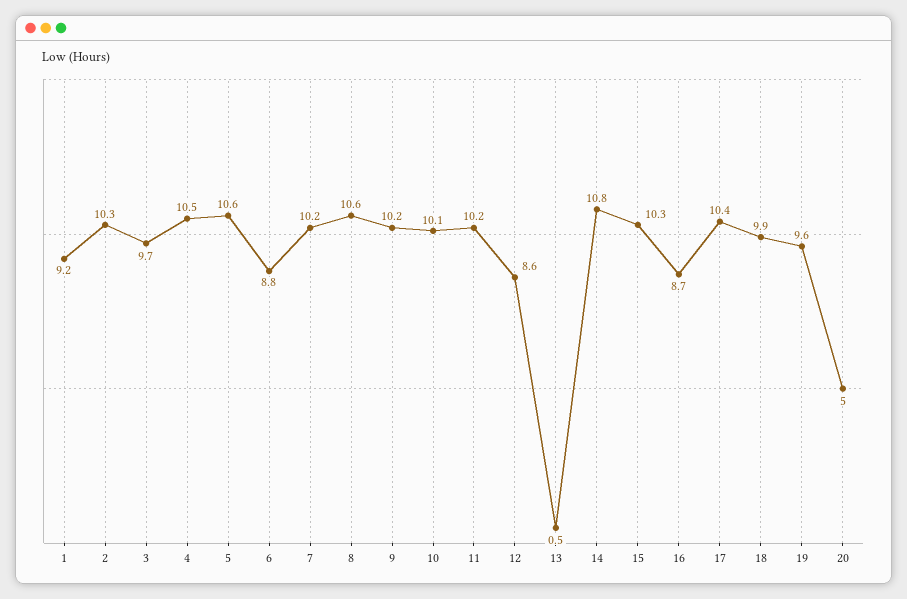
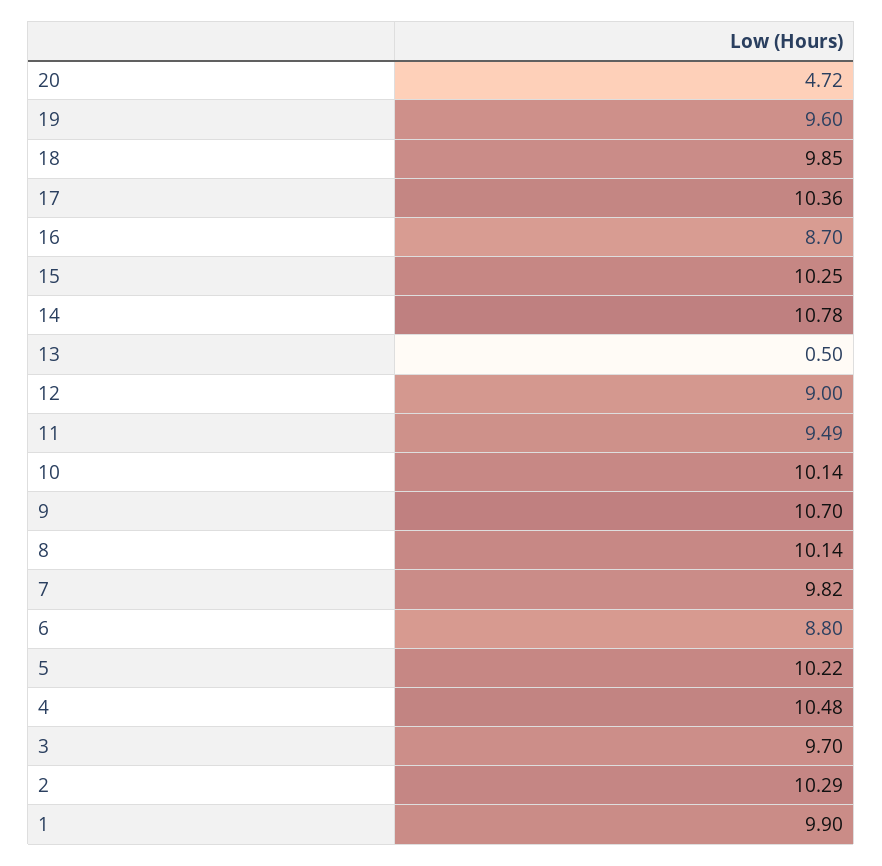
  {
-   "1": 9.2,
+   "1": 9.9,
    "2": 10.29,
    "3": 9.7,
    "4": 10.48,
-   "5": 10.6,
+   "5": 10.22,
    "6": 8.8,
-   "7": 10.2,
+   "7": 9.82,
-   "8": 10.6,
+   "8": 10.14,
-   "9": 10.2,
+   "9": 10.7,
    "10": 10.14,
-   "11": 10.2,
+   "11": 9.49,
-   "12": 8.6,
+   "12": 9,
    "13": 0.5,
    "14": 10.78,
    "15": 10.25,
    "16": 8.7,
    "17": 10.36,
    "18": 9.85,
    "19": 9.6,
-   "20": 5
+   "20": 4.72
  }

